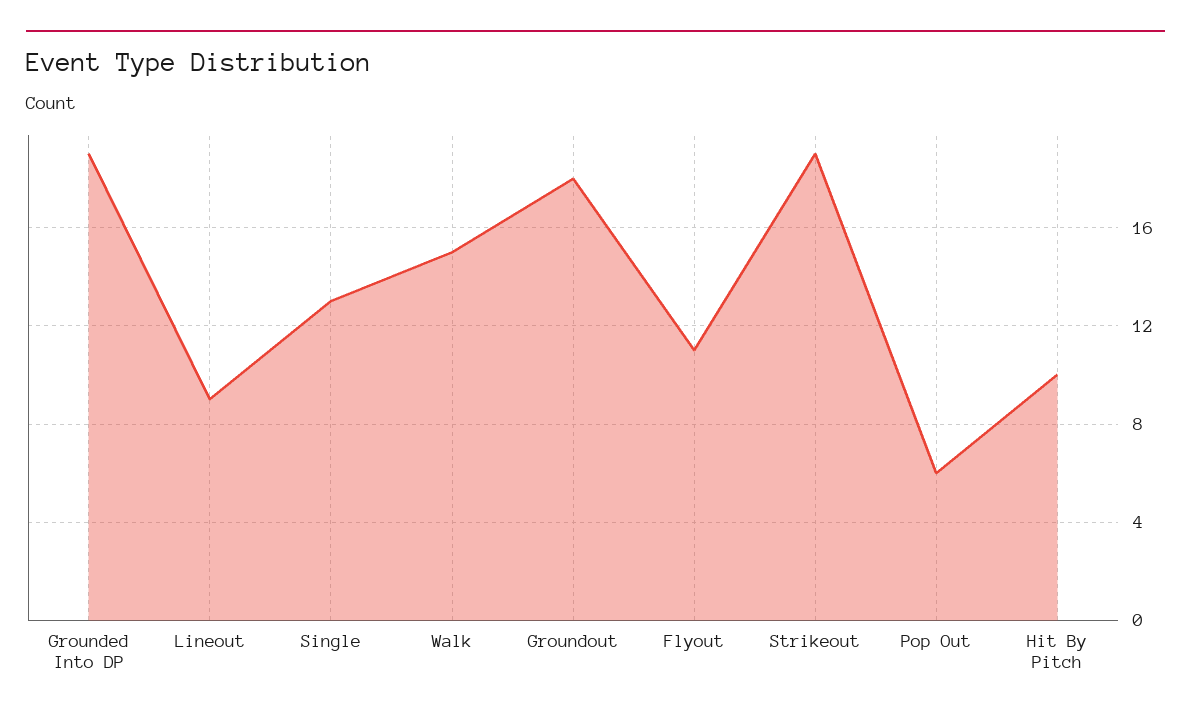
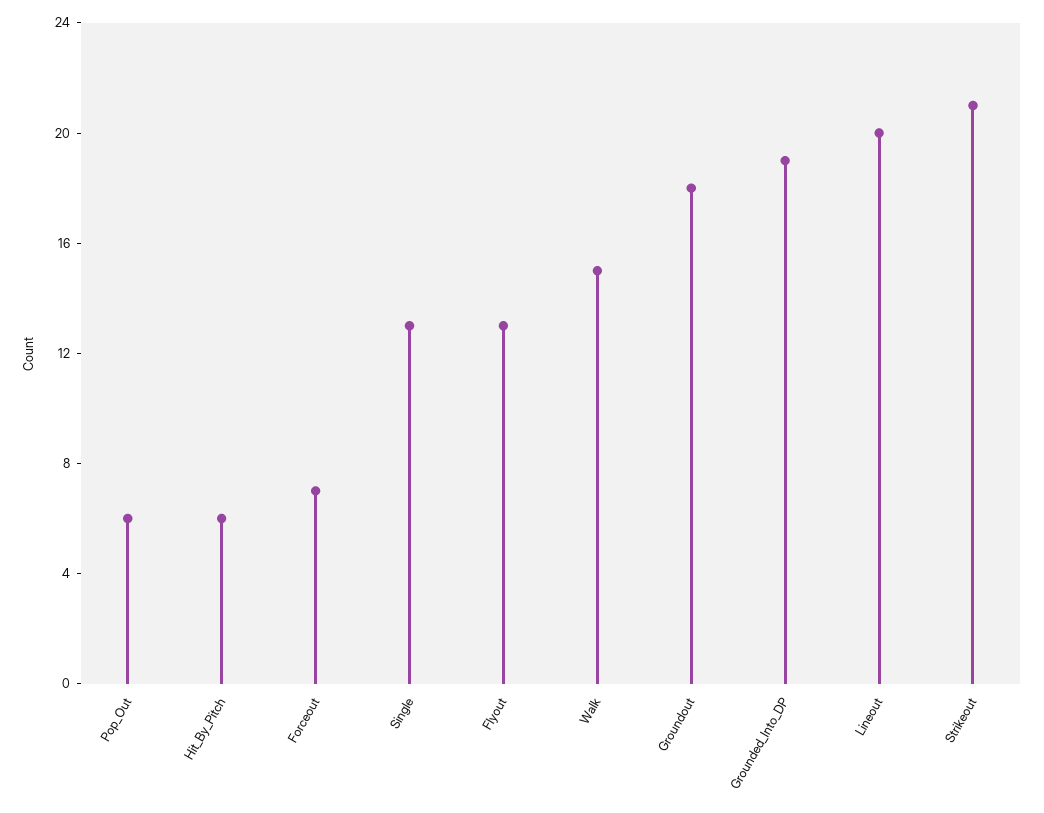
  {
    "Grounded Into DP": 19,
-   "Lineout": 9,
+   "Lineout": 20,
    "Single": 13,
    "Walk": 15,
    "Groundout": 18,
-   "Flyout": 11,
+   "Flyout": 13,
-   "Strikeout": 19,
+   "Strikeout": 21,
    "Pop Out": 6,
-   "Hit By Pitch": 10
+   "Hit By Pitch": 6,
+   "Forceout": 7
  }

